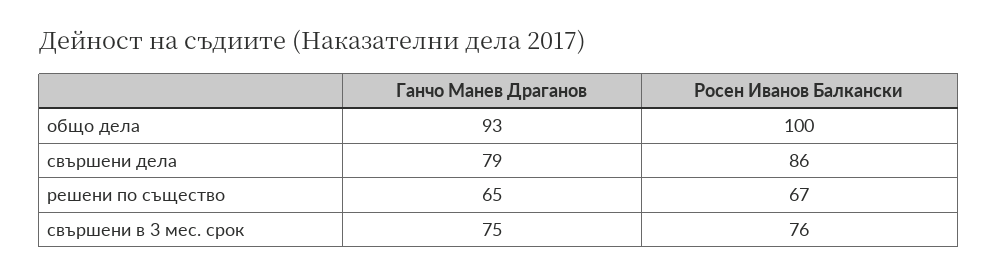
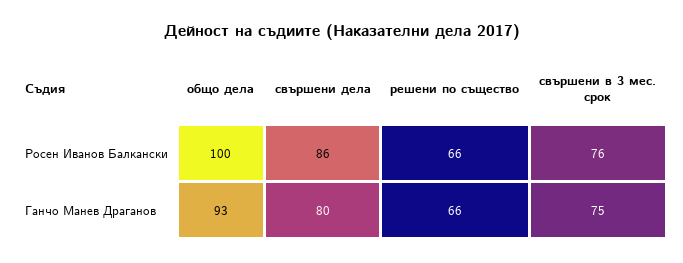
  {
    "Ганчо Манев Драганов": {
      "общо дела": 93,
-     "свършени дела": 79,
+     "свършени дела": 80,
-     "решени по същество": 65,
+     "решени по същество": 66,
      "свършени в 3 мес. срок": 75
    },
    "Росен Иванов Балкански": {
      "общо дела": 100,
      "свършени дела": 86,
-     "решени по същество": 67,
+     "решени по същество": 66,
      "свършени в 3 мес. срок": 76
    }
  }

